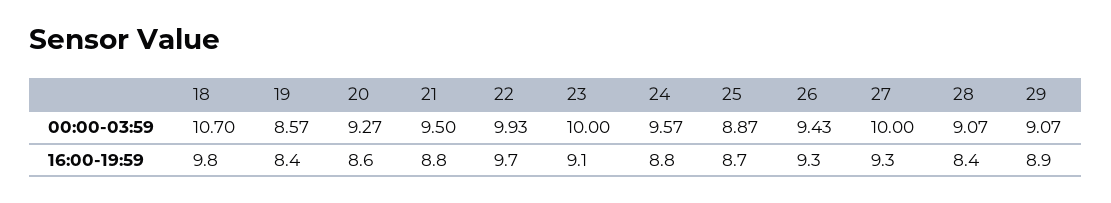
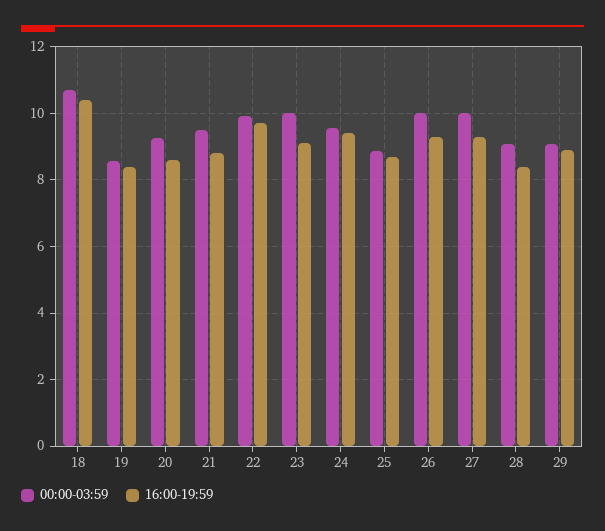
  {
    "00:00-03:59": {
      "18": 10.7,
      "19": 8.57,
      "20": 9.27,
      "21": 9.5,
      "22": 9.93,
      "23": 10,
      "24": 9.57,
      "25": 8.87,
-     "26": 9.43,
+     "26": 10,
      "27": 10,
      "28": 9.07,
      "29": 9.07
    },
    "16:00-19:59": {
-     "18": 9.8,
+     "18": 10.4,
      "19": 8.4,
      "20": 8.6,
      "21": 8.8,
      "22": 9.7,
      "23": 9.1,
-     "24": 8.8,
+     "24": 9.4,
      "25": 8.7,
      "26": 9.3,
      "27": 9.3,
      "28": 8.4,
      "29": 8.9
    }
  }

